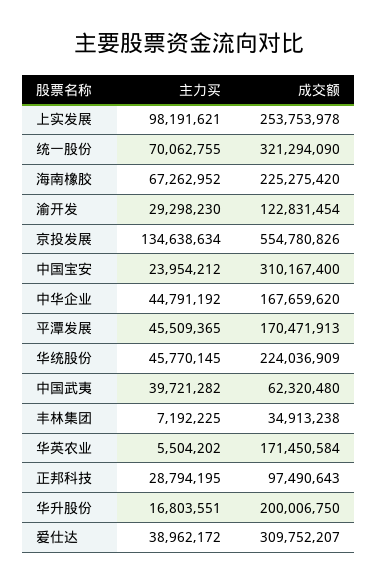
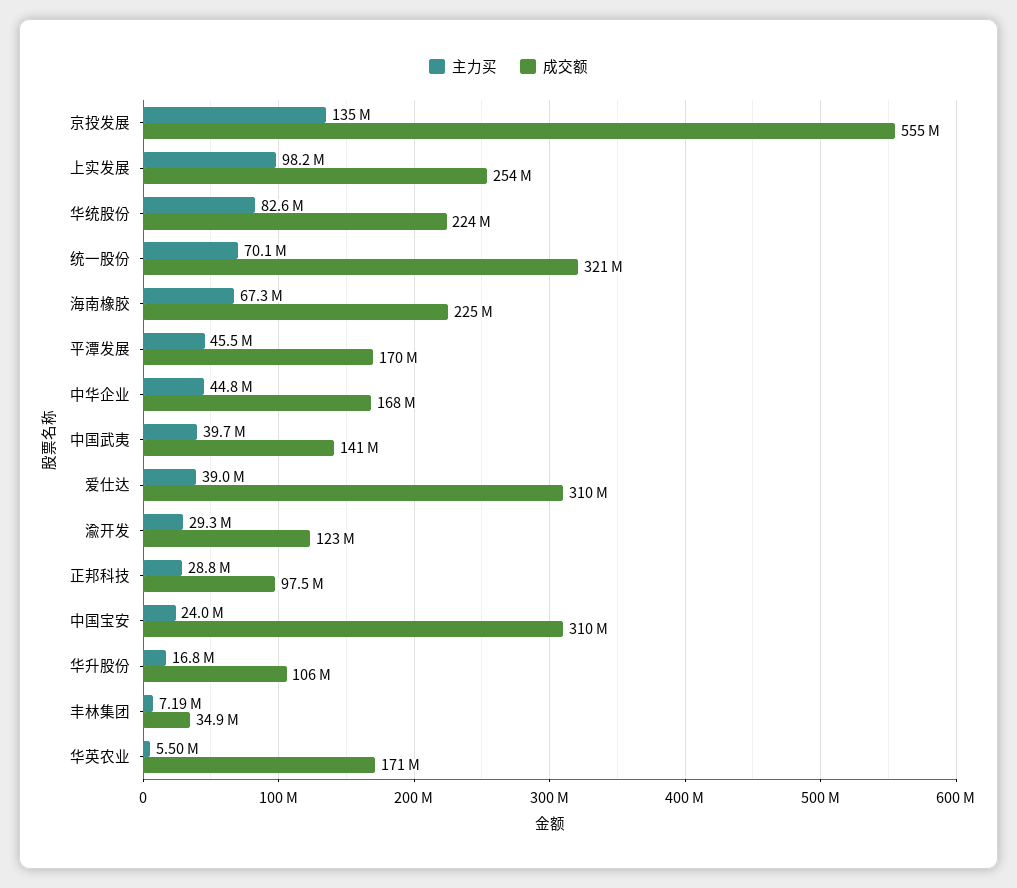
  {
    "主力买": {
      "上实发展": 98191621,
      "统一股份": 70062755,
      "海南橡胶": 67262952,
      "渝开发": 29298230,
      "京投发展": 134638634,
      "中国宝安": 23954212,
      "中华企业": 44791192,
      "平潭发展": 45509365,
-     "华统股份": 45770145,
+     "华统股份": 82600000,
      "中国武夷": 39721282,
      "丰林集团": 7192225,
      "华英农业": 5504202,
      "正邦科技": 28794195,
      "华升股份": 16803551,
      "爱仕达": 38962172
    },
    "成交额": {
      "上实发展": 253753978,
      "统一股份": 321294090,
      "海南橡胶": 225275420,
      "渝开发": 122831454,
      "京投发展": 554780826,
      "中国宝安": 310167400,
      "中华企业": 167659620,
      "平潭发展": 170471913,
      "华统股份": 224036909,
-     "中国武夷": 62320480,
+     "中国武夷": 141000000,
      "丰林集团": 34913238,
      "华英农业": 171450584,
      "正邦科技": 97490643,
-     "华升股份": 200006750,
+     "华升股份": 106000000,
      "爱仕达": 309752207
    }
  }

